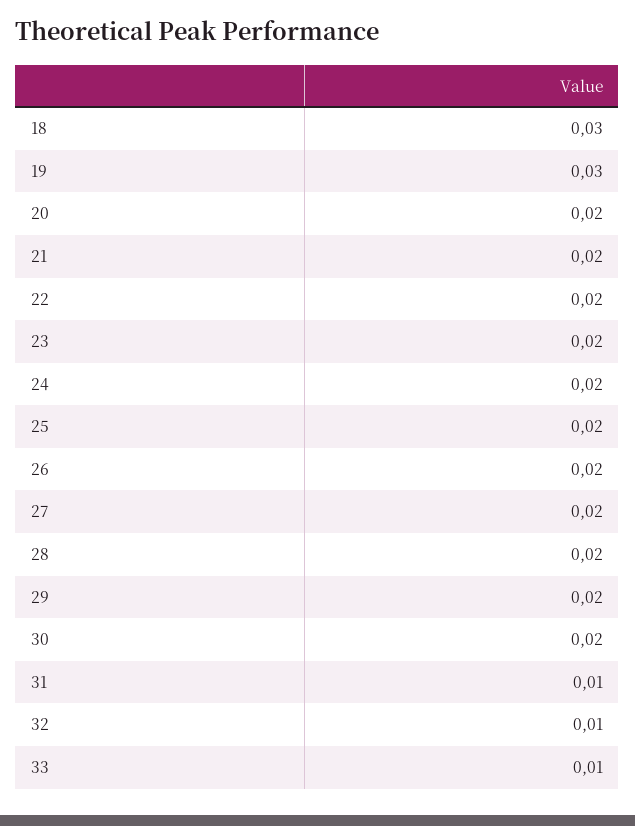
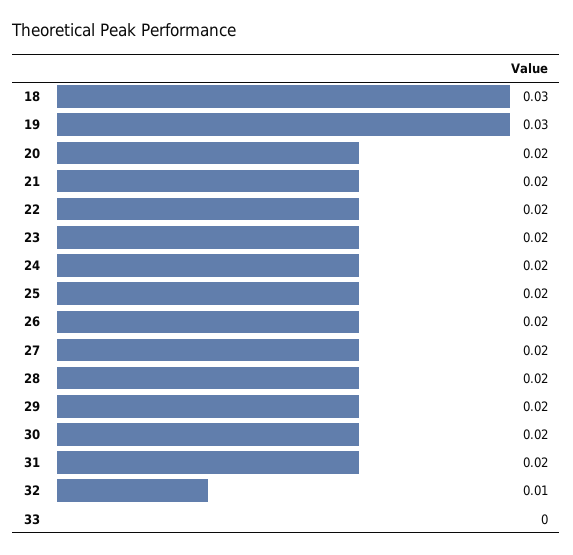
  {
    "18": 0.03,
    "19": 0.03,
    "20": 0.02,
    "21": 0.02,
    "22": 0.02,
    "23": 0.02,
    "24": 0.02,
    "25": 0.02,
    "26": 0.02,
    "27": 0.02,
    "28": 0.02,
    "29": 0.02,
    "30": 0.02,
-   "31": 0.01,
+   "31": 0.02,
    "32": 0.01,
-   "33": 0.01
+   "33": 0
  }

